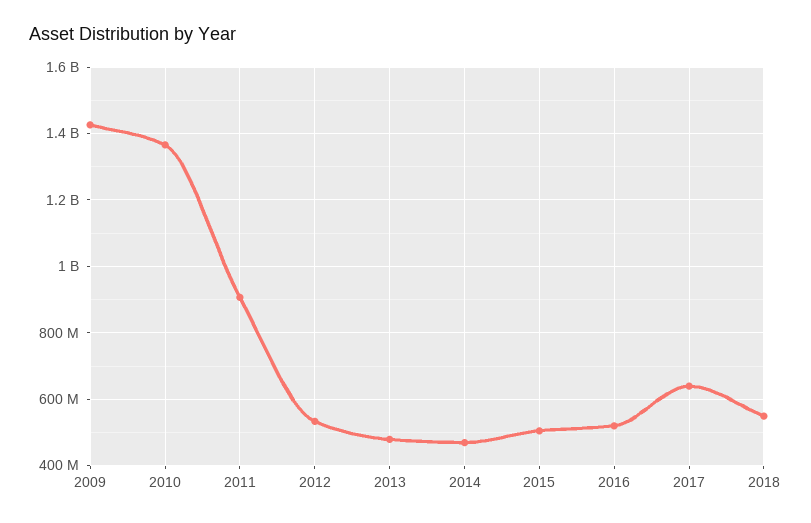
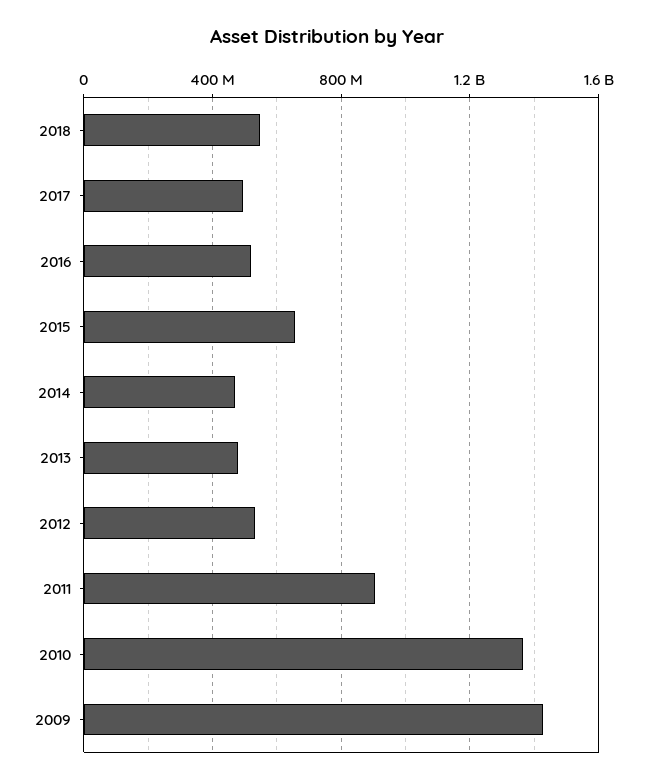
  {
    "2009": 1420000000,
    "2010": 1360000000,
    "2011": 900000000,
    "2012": 540000000,
    "2013": 480000000,
    "2014": 460000000,
-   "2015": 500000000,
+   "2015": 650000000,
    "2016": 520000000,
-   "2017": 640000000,
+   "2017": 500000000,
    "2018": 540000000
  }

